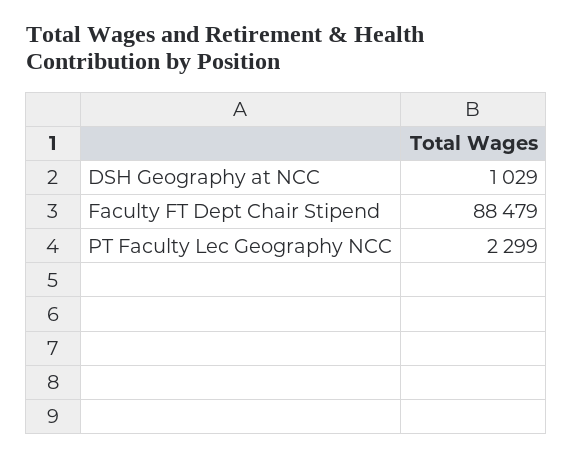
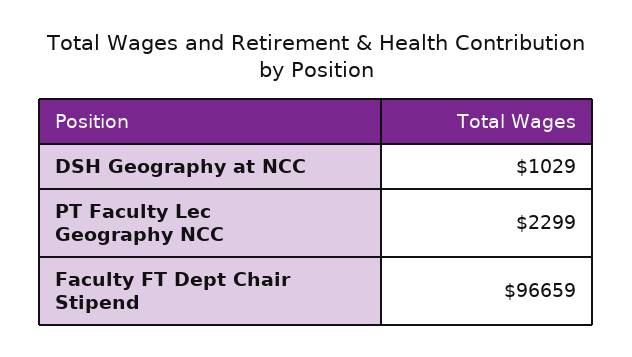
  {
    "DSH Geography at NCC": 1029,
-   "Faculty FT Dept Chair Stipend": 88479,
+   "Faculty FT Dept Chair Stipend": 96659,
    "PT Faculty Lec Geography NCC": 2299
  }

